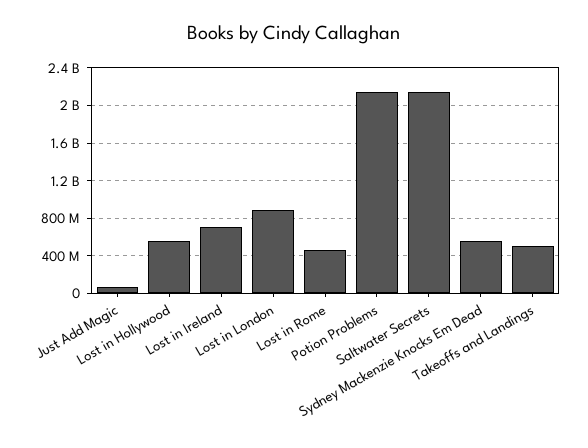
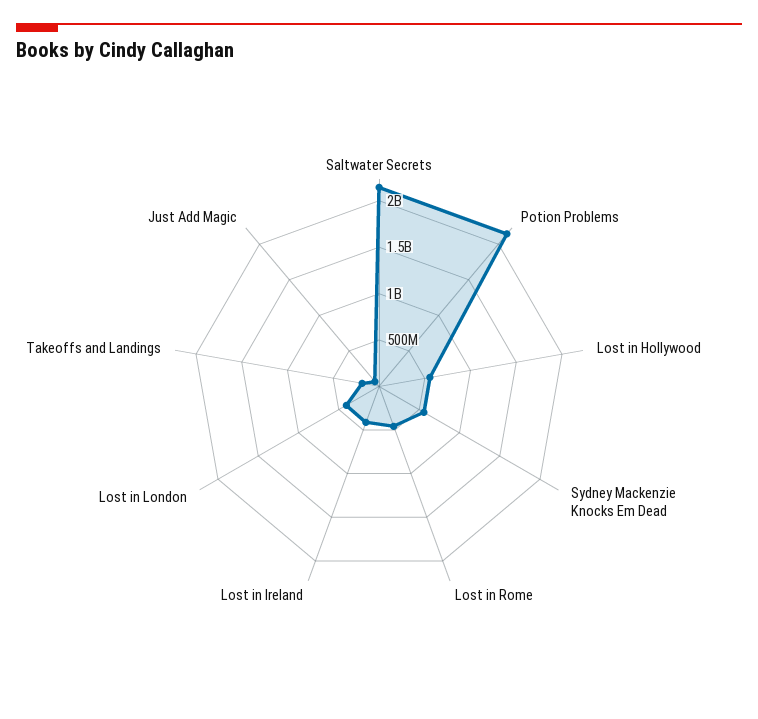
  {
    "Just Add Magic": 100000000,
    "Lost in Hollywood": 600000000,
-   "Lost in Ireland": 700000000,
+   "Lost in Ireland": 400000000,
-   "Lost in London": 900000000,
+   "Lost in London": 400000000,
    "Lost in Rome": 500000000,
    "Potion Problems": 2100000000,
    "Saltwater Secrets": 2100000000,
    "Sydney Mackenzie Knocks Em Dead": 600000000,
-   "Takeoffs and Landings": 500000000
+   "Takeoffs and Landings": 200000000
  }

